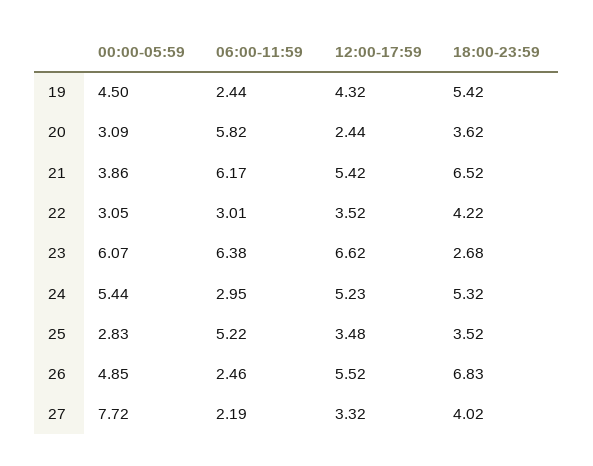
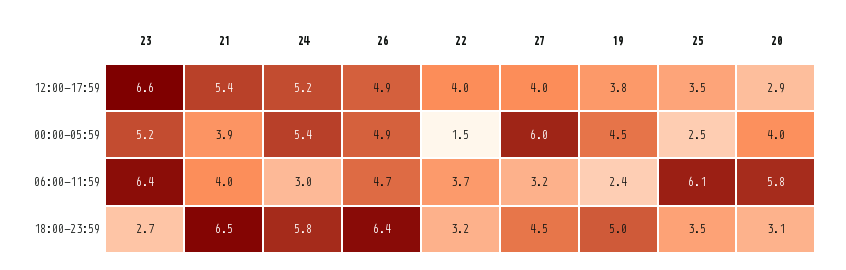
  {
    "00:00-05:59": {
      "19": 4.5,
-     "20": 3.09,
+     "20": 4,
      "21": 3.86,
-     "22": 3.05,
+     "22": 1.5,
-     "23": 6.07,
+     "23": 5.2,
      "24": 5.44,
-     "25": 2.83,
+     "25": 2.5,
      "26": 4.85,
-     "27": 7.72
+     "27": 6
    },
    "06:00-11:59": {
      "19": 2.44,
      "20": 5.82,
-     "21": 6.17,
+     "21": 4,
-     "22": 3.01,
+     "22": 3.7,
      "23": 6.38,
      "24": 2.95,
-     "25": 5.22,
+     "25": 6.1,
-     "26": 2.46,
+     "26": 4.7,
-     "27": 2.19
+     "27": 3.2
    },
    "12:00-17:59": {
-     "19": 4.32,
+     "19": 3.8,
-     "20": 2.44,
+     "20": 2.9,
      "21": 5.42,
-     "22": 3.52,
+     "22": 4,
      "23": 6.62,
      "24": 5.23,
      "25": 3.48,
-     "26": 5.52,
+     "26": 4.9,
-     "27": 3.32
+     "27": 4
    },
    "18:00-23:59": {
-     "19": 5.42,
+     "19": 5,
-     "20": 3.62,
+     "20": 3.1,
      "21": 6.52,
-     "22": 4.22,
+     "22": 3.2,
      "23": 2.68,
-     "24": 5.32,
+     "24": 5.8,
      "25": 3.52,
-     "26": 6.83,
+     "26": 6.4,
-     "27": 4.02
+     "27": 4.5
    }
  }

